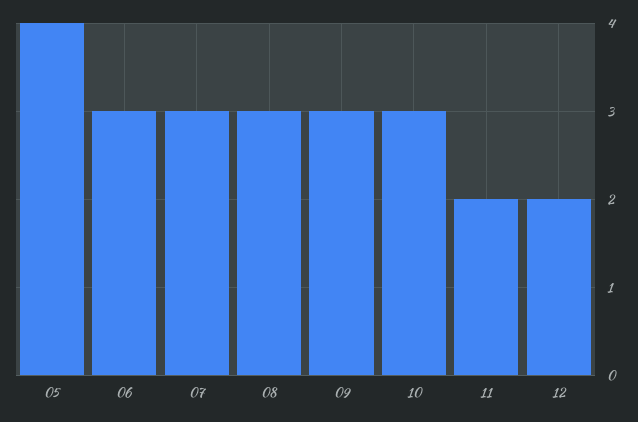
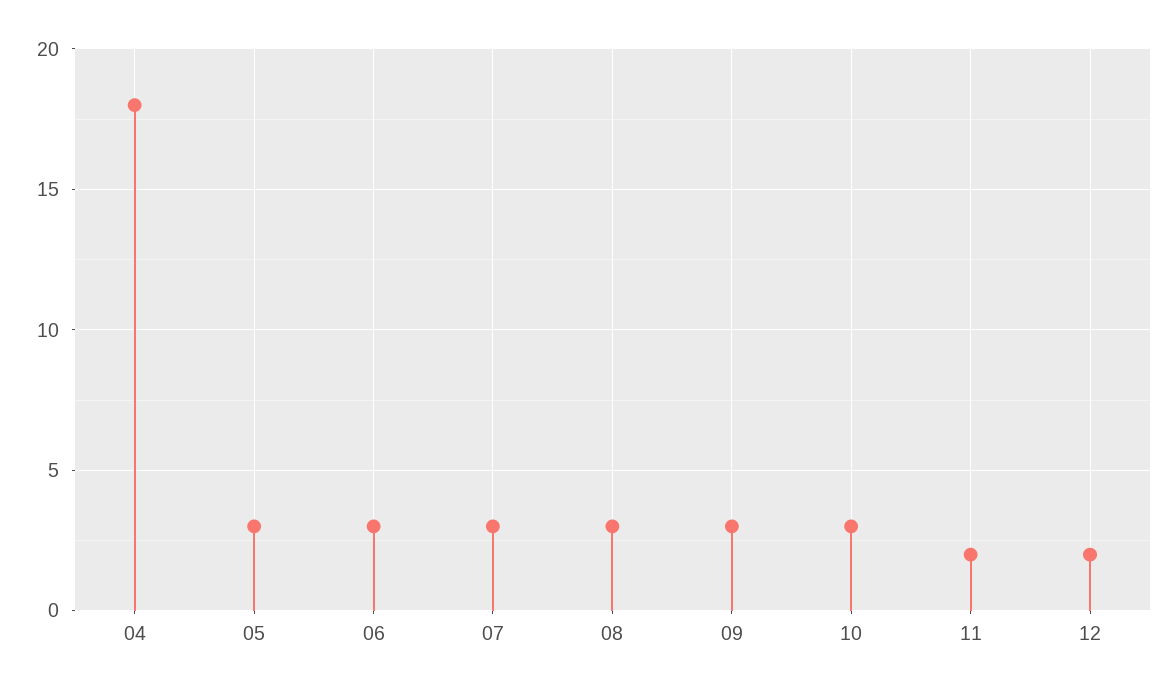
  {
-   "05": 4,
+   "05": 3,
    "06": 3,
    "07": 3,
    "08": 3,
    "09": 3,
    "10": 3,
    "11": 2,
-   "12": 2
+   "12": 2,
+   "04": 18
  }

